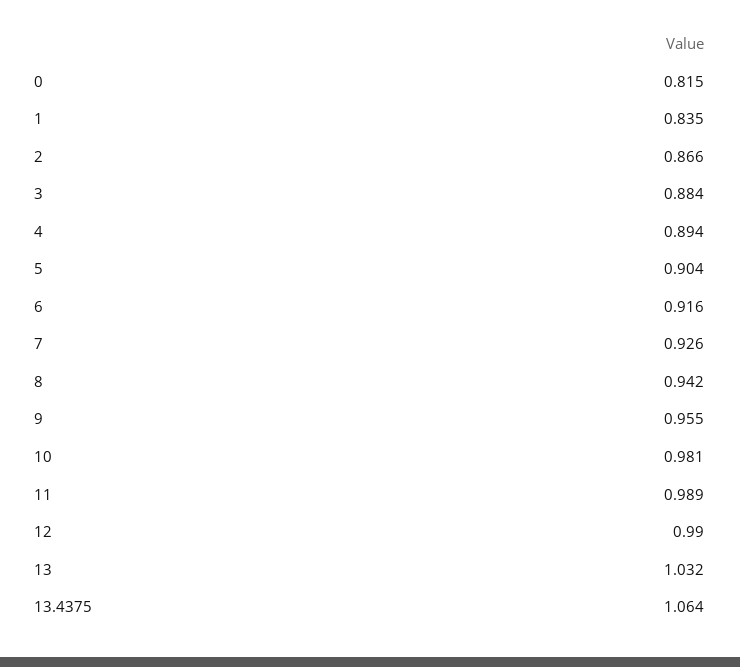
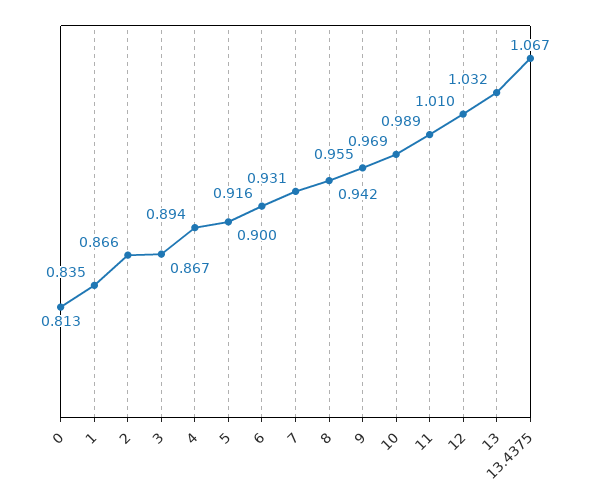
  {
-   "0": 0.815,
+   "0": 0.813,
    "1": 0.835,
    "2": 0.866,
-   "3": 0.884,
+   "3": 0.867,
    "4": 0.894,
-   "5": 0.904,
+   "5": 0.9,
    "6": 0.916,
-   "7": 0.926,
+   "7": 0.931,
    "8": 0.942,
    "9": 0.955,
-   "10": 0.981,
+   "10": 0.969,
    "11": 0.989,
-   "12": 0.99,
+   "12": 1.01,
    "13": 1.032,
-   "13.4375": 1.064
+   "13.4375": 1.067
  }

